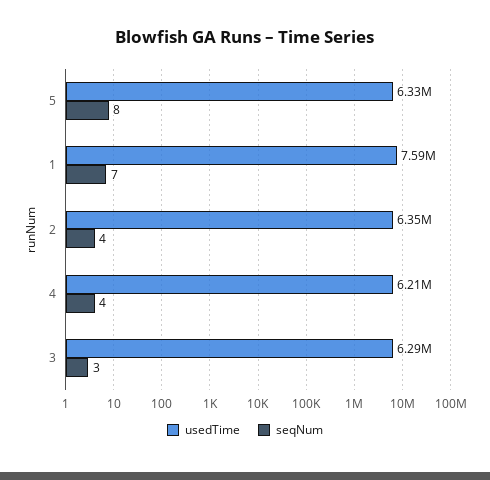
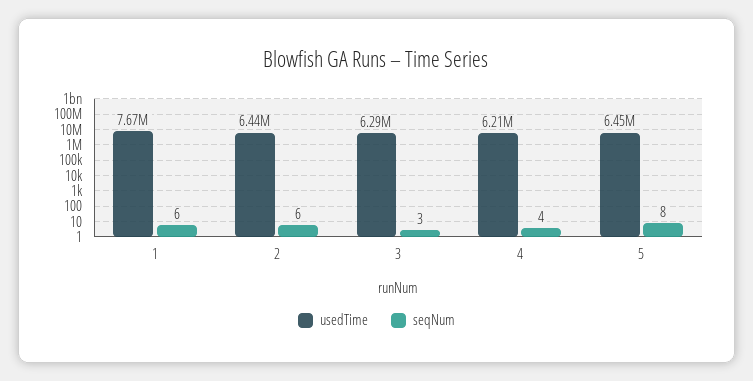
  {
    "usedTime": {
-     "5": 6330000,
+     "5": 6450000,
-     "1": 7590000,
+     "1": 7670000,
-     "2": 6350000,
+     "2": 6440000,
      "4": 6210000,
      "3": 6290000
    },
    "seqNum": {
      "5": 8,
-     "1": 7,
+     "1": 6,
-     "2": 4,
+     "2": 6,
      "4": 4,
      "3": 3
    }
  }

